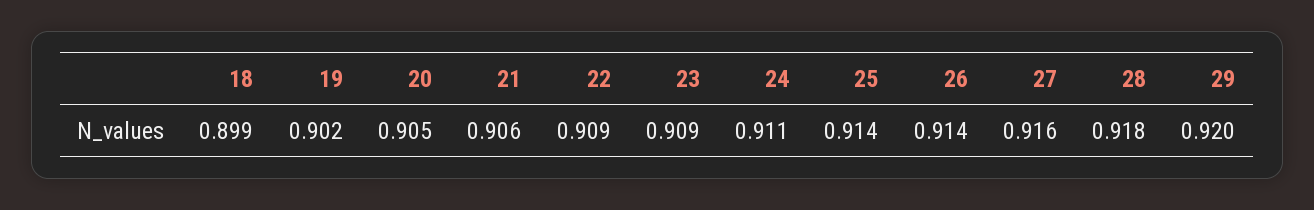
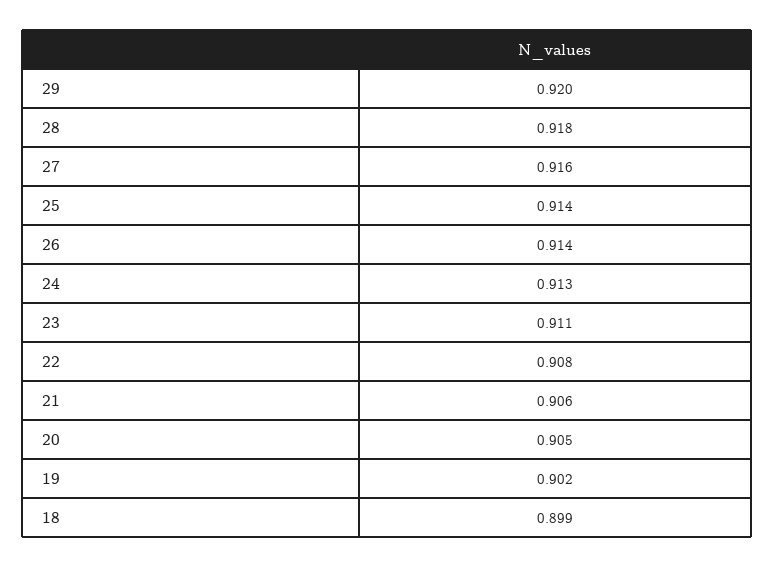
  {
    "18": 0.899,
    "19": 0.902,
    "20": 0.905,
    "21": 0.906,
-   "22": 0.909,
+   "22": 0.908,
-   "23": 0.909,
+   "23": 0.911,
-   "24": 0.911,
+   "24": 0.913,
    "25": 0.914,
    "26": 0.914,
    "27": 0.916,
    "28": 0.918,
    "29": 0.92
  }

